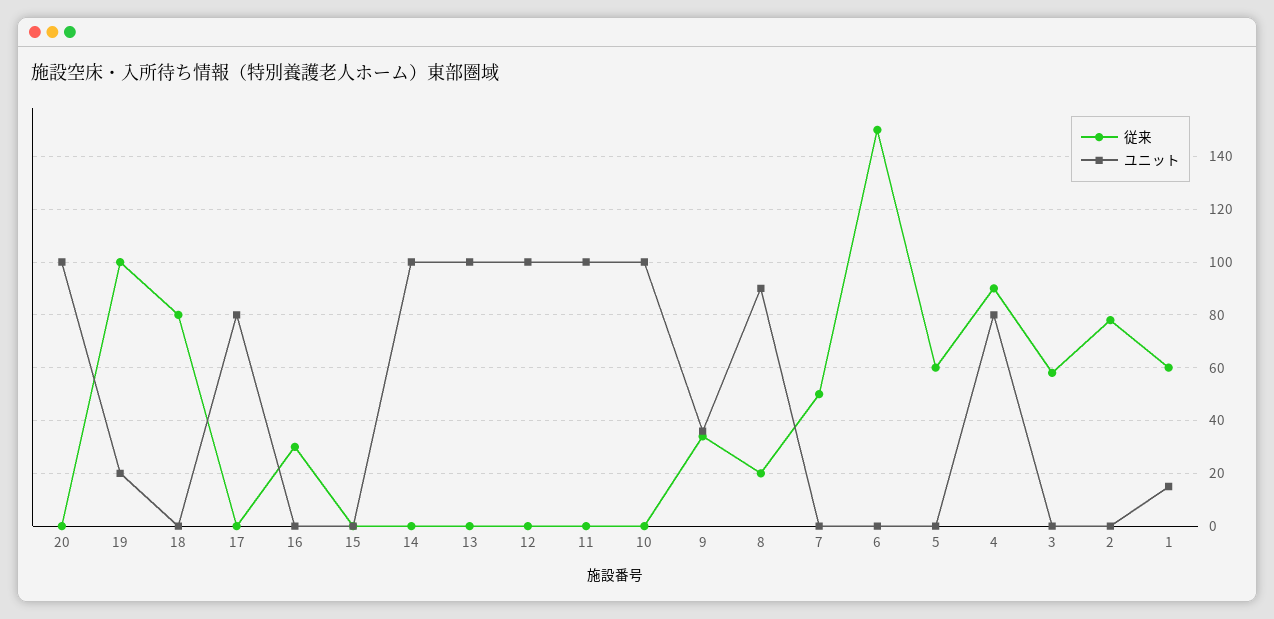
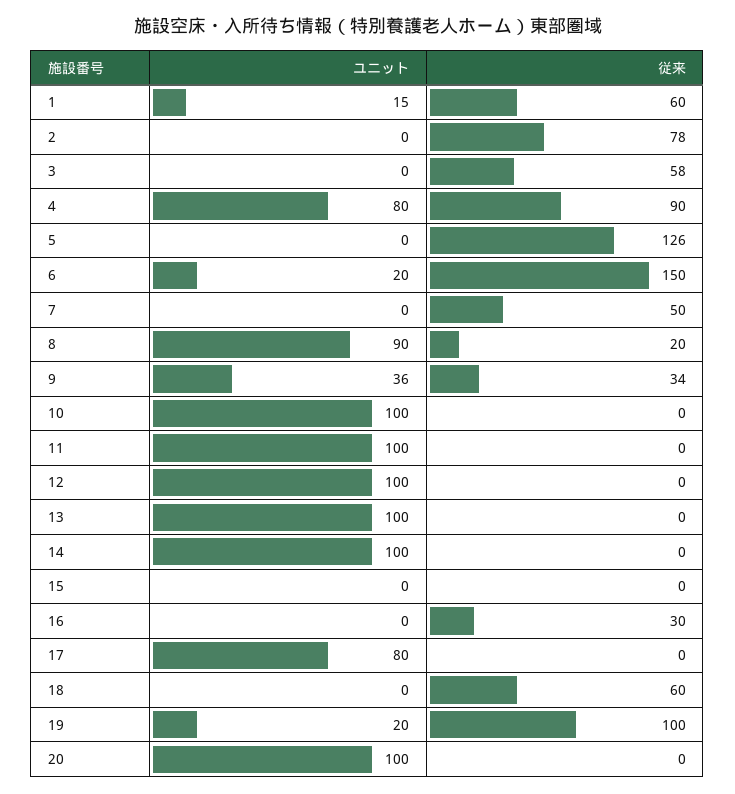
  {
    "従来": {
      "20": 0,
      "19": 100,
-     "18": 80,
+     "18": 60,
      "17": 0,
      "16": 30,
      "15": 0,
      "14": 0,
      "13": 0,
      "12": 0,
      "11": 0,
      "10": 0,
      "9": 34,
      "8": 20,
      "7": 50,
      "6": 150,
-     "5": 60,
+     "5": 126,
      "4": 90,
      "3": 58,
      "2": 78,
      "1": 60
    },
    "ユニット": {
      "20": 100,
      "19": 20,
      "18": 0,
      "17": 80,
      "16": 0,
      "15": 0,
      "14": 100,
      "13": 100,
      "12": 100,
      "11": 100,
      "10": 100,
      "9": 36,
      "8": 90,
      "7": 0,
-     "6": 0,
+     "6": 20,
      "5": 0,
      "4": 80,
      "3": 0,
      "2": 0,
      "1": 15
    }
  }

